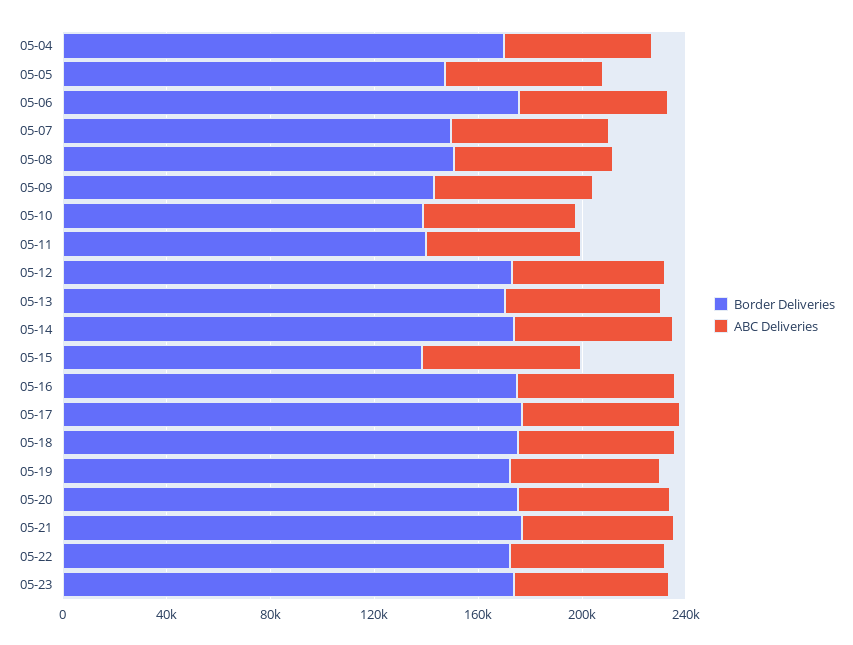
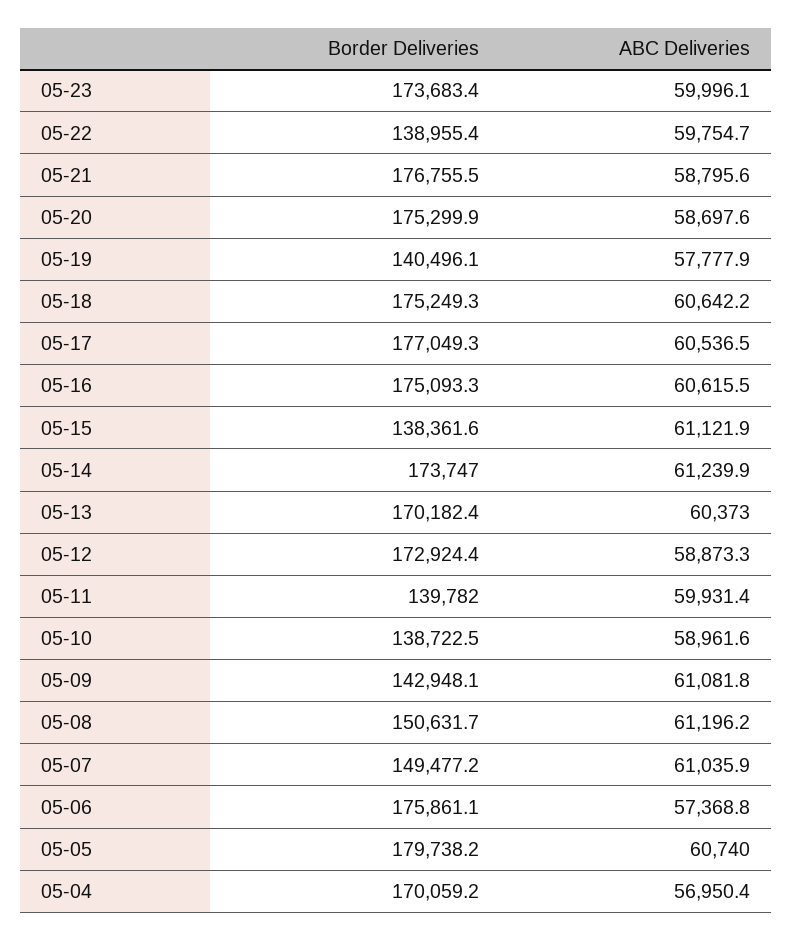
  {
    "Border Deliveries": {
      "05-04": 170059.2,
-     "05-05": 150000,
+     "05-05": 179738.2,
      "05-06": 175861.1,
      "05-07": 149477.2,
      "05-08": 150631.7,
      "05-09": 142948.1,
      "05-10": 138722.5,
      "05-11": 139782,
      "05-12": 172924.4,
      "05-13": 170182.4,
      "05-14": 173747,
      "05-15": 138361.6,
      "05-16": 175093.3,
      "05-17": 177049.3,
      "05-18": 175249.3,
-     "05-19": 170000,
+     "05-19": 140496.1,
      "05-20": 175299.9,
      "05-21": 176755.5,
-     "05-22": 170000,
+     "05-22": 138955.4,
      "05-23": 173683.4
    },
    "ABC Deliveries": {
      "05-04": 56950.4,
      "05-05": 60740,
      "05-06": 57368.8,
      "05-07": 61035.9,
      "05-08": 61196.2,
      "05-09": 61081.8,
      "05-10": 58961.6,
      "05-11": 59931.4,
      "05-12": 58873.3,
      "05-13": 60373,
      "05-14": 61239.9,
      "05-15": 61121.9,
      "05-16": 60615.5,
      "05-17": 60536.5,
      "05-18": 60642.2,
      "05-19": 57777.9,
      "05-20": 58697.6,
      "05-21": 58795.6,
      "05-22": 59754.7,
      "05-23": 59996.1
    }
  }

